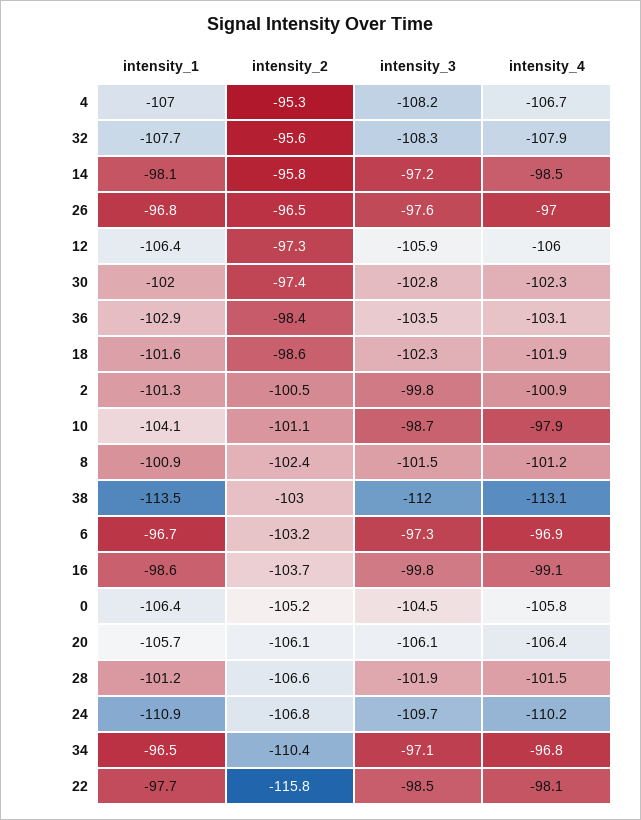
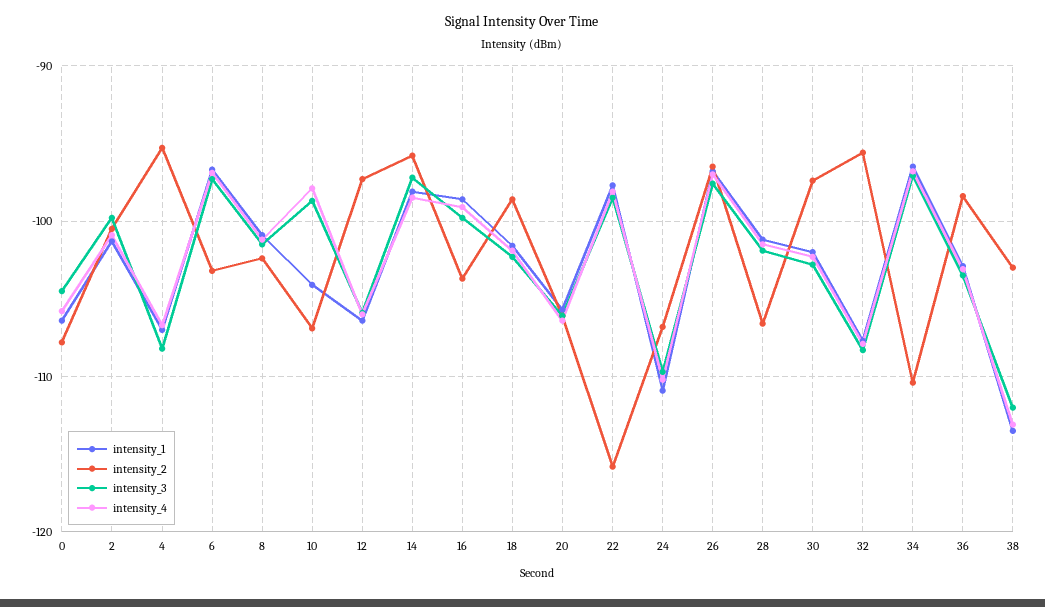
  {
    "intensity_1": {
      "4": -107,
      "32": -107.7,
      "14": -98.1,
      "26": -96.8,
      "12": -106.4,
      "30": -102,
      "36": -102.9,
      "18": -101.6,
      "2": -101.3,
      "10": -104.1,
      "8": -100.9,
      "38": -113.5,
      "6": -96.7,
      "16": -98.6,
      "0": -106.4,
      "20": -105.7,
      "28": -101.2,
      "24": -110.9,
      "34": -96.5,
      "22": -97.7
    },
    "intensity_2": {
      "4": -95.3,
      "32": -95.6,
      "14": -95.8,
      "26": -96.5,
      "12": -97.3,
      "30": -97.4,
      "36": -98.4,
      "18": -98.6,
      "2": -100.5,
-     "10": -101.1,
+     "10": -107,
      "8": -102.4,
      "38": -103,
      "6": -103.2,
      "16": -103.7,
-     "0": -105.2,
+     "0": -108,
      "20": -106.1,
      "28": -106.6,
      "24": -106.8,
      "34": -110.4,
      "22": -115.8
    },
    "intensity_3": {
      "4": -108.2,
      "32": -108.3,
      "14": -97.2,
      "26": -97.6,
      "12": -105.9,
      "30": -102.8,
      "36": -103.5,
      "18": -102.3,
      "2": -99.8,
      "10": -98.7,
      "8": -101.5,
      "38": -112,
      "6": -97.3,
      "16": -99.8,
      "0": -104.5,
      "20": -106.1,
      "28": -101.9,
      "24": -109.7,
      "34": -97.1,
      "22": -98.5
    },
    "intensity_4": {
      "4": -106.7,
      "32": -107.9,
      "14": -98.5,
      "26": -97,
      "12": -106,
      "30": -102.3,
      "36": -103.1,
      "18": -101.9,
      "2": -100.9,
      "10": -97.9,
      "8": -101.2,
      "38": -113.1,
      "6": -96.9,
      "16": -99.1,
      "0": -105.8,
      "20": -106.4,
      "28": -101.5,
      "24": -110.2,
      "34": -96.8,
      "22": -98.1
    }
  }

